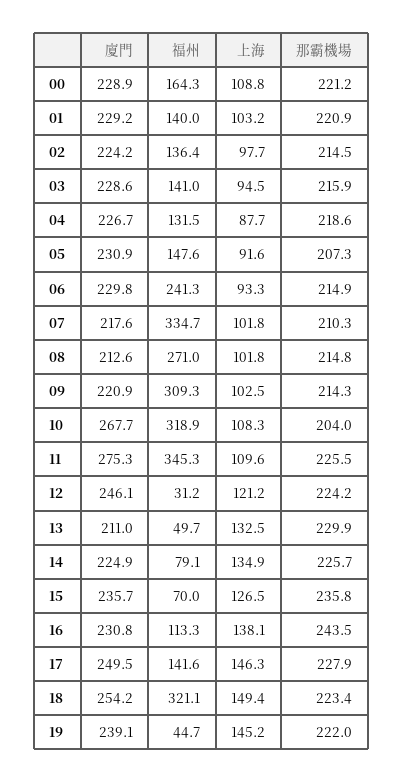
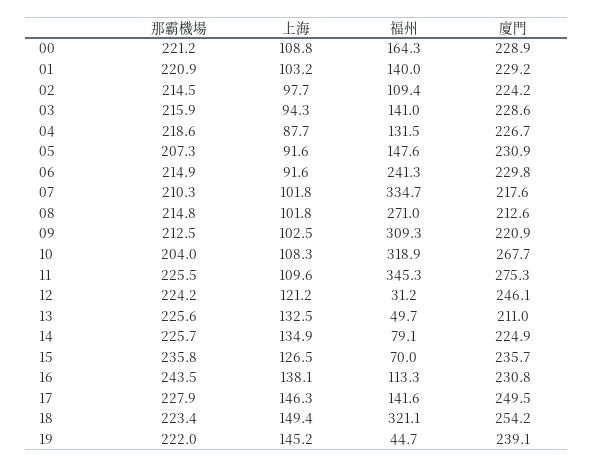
  {
    "廈門": {
      "00": 228.9,
      "01": 229.2,
      "02": 224.2,
      "03": 228.6,
      "04": 226.7,
      "05": 230.9,
      "06": 229.8,
      "07": 217.6,
      "08": 212.6,
      "09": 220.9,
      "10": 267.7,
      "11": 275.3,
      "12": 246.1,
      "13": 211,
      "14": 224.9,
      "15": 235.7,
      "16": 230.8,
      "17": 249.5,
      "18": 254.2,
      "19": 239.1
    },
    "福州": {
      "00": 164.3,
      "01": 140,
-     "02": 136.4,
+     "02": 109.4,
      "03": 141,
      "04": 131.5,
      "05": 147.6,
      "06": 241.3,
      "07": 334.7,
      "08": 271,
      "09": 309.3,
      "10": 318.9,
      "11": 345.3,
      "12": 31.2,
      "13": 49.7,
      "14": 79.1,
      "15": 70,
      "16": 113.3,
      "17": 141.6,
      "18": 321.1,
      "19": 44.7
    },
    "上海": {
      "00": 108.8,
      "01": 103.2,
      "02": 97.7,
-     "03": 94.5,
+     "03": 94.3,
      "04": 87.7,
      "05": 91.6,
-     "06": 93.3,
+     "06": 91.6,
      "07": 101.8,
      "08": 101.8,
      "09": 102.5,
      "10": 108.3,
      "11": 109.6,
      "12": 121.2,
      "13": 132.5,
      "14": 134.9,
      "15": 126.5,
      "16": 138.1,
      "17": 146.3,
      "18": 149.4,
      "19": 145.2
    },
    "那霸機場": {
      "00": 221.2,
      "01": 220.9,
      "02": 214.5,
      "03": 215.9,
      "04": 218.6,
      "05": 207.3,
      "06": 214.9,
      "07": 210.3,
      "08": 214.8,
-     "09": 214.3,
+     "09": 212.5,
      "10": 204,
      "11": 225.5,
      "12": 224.2,
-     "13": 229.9,
+     "13": 225.6,
      "14": 225.7,
      "15": 235.8,
      "16": 243.5,
      "17": 227.9,
      "18": 223.4,
      "19": 222
    }
  }

